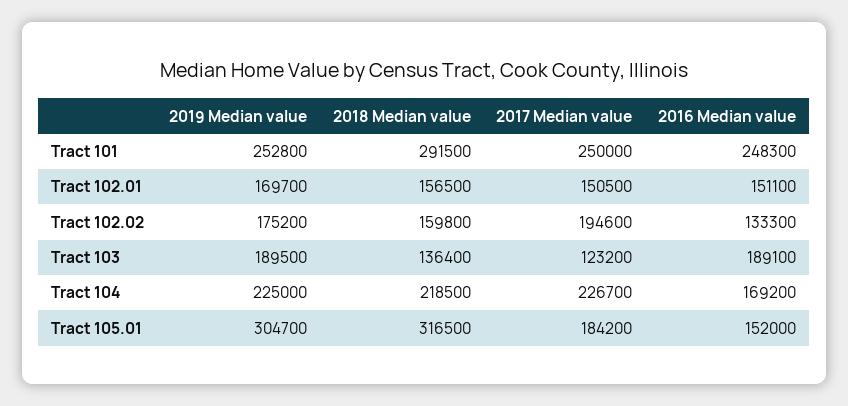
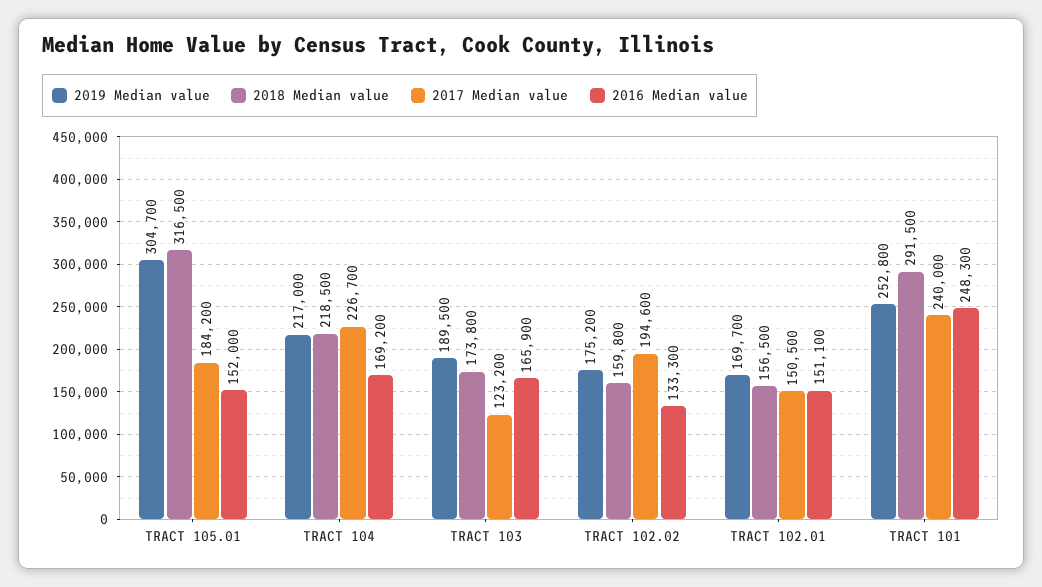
  {
    "2019 Median value": {
      "Tract 101": 252800,
      "Tract 102.01": 169700,
      "Tract 102.02": 175200,
      "Tract 103": 189500,
-     "Tract 104": 225000,
+     "Tract 104": 217000,
      "Tract 105.01": 304700
    },
    "2018 Median value": {
      "Tract 101": 291500,
      "Tract 102.01": 156500,
      "Tract 102.02": 159800,
-     "Tract 103": 136400,
+     "Tract 103": 173800,
      "Tract 104": 218500,
      "Tract 105.01": 316500
    },
    "2017 Median value": {
-     "Tract 101": 250000,
+     "Tract 101": 240000,
      "Tract 102.01": 150500,
      "Tract 102.02": 194600,
      "Tract 103": 123200,
      "Tract 104": 226700,
      "Tract 105.01": 184200
    },
    "2016 Median value": {
      "Tract 101": 248300,
      "Tract 102.01": 151100,
      "Tract 102.02": 133300,
-     "Tract 103": 189100,
+     "Tract 103": 165900,
      "Tract 104": 169200,
      "Tract 105.01": 152000
    }
  }

